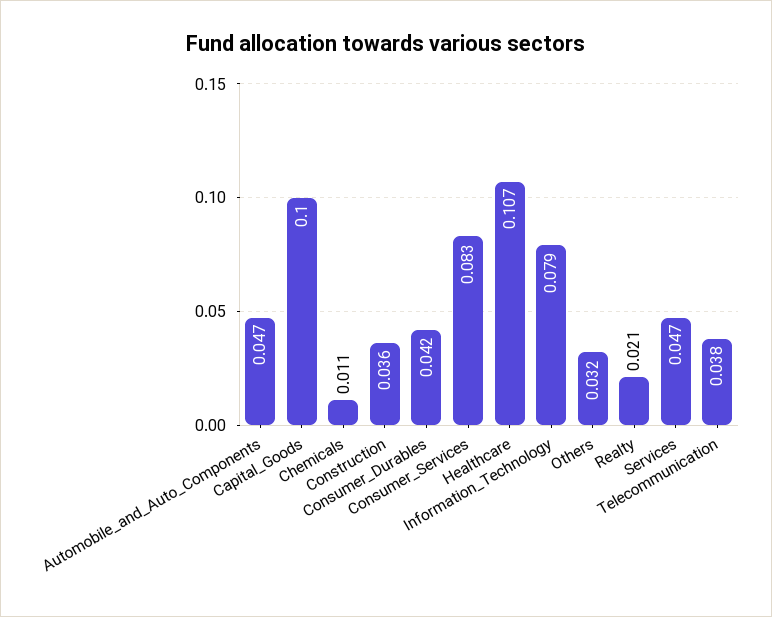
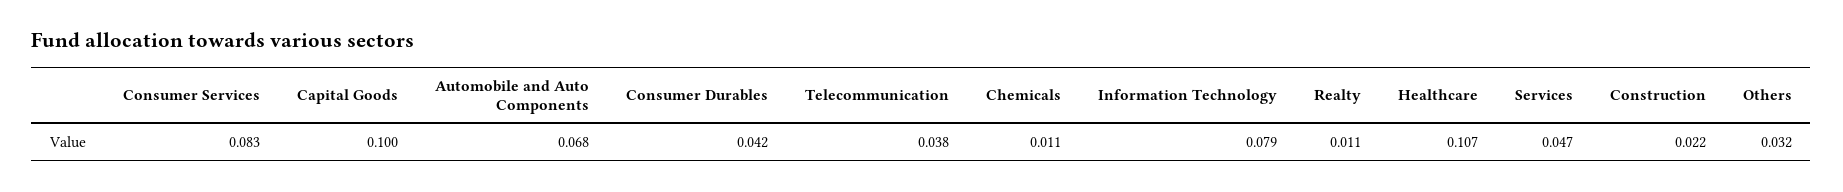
  {
-   "Automobile_and_Auto_Components": 0.047,
+   "Automobile_and_Auto_Components": 0.068,
    "Capital_Goods": 0.1,
    "Chemicals": 0.011,
-   "Construction": 0.036,
+   "Construction": 0.022,
    "Consumer_Durables": 0.042,
    "Consumer_Services": 0.083,
    "Healthcare": 0.107,
    "Information_Technology": 0.079,
    "Others": 0.032,
-   "Realty": 0.021,
+   "Realty": 0.011,
    "Services": 0.047,
    "Telecommunication": 0.038
  }

